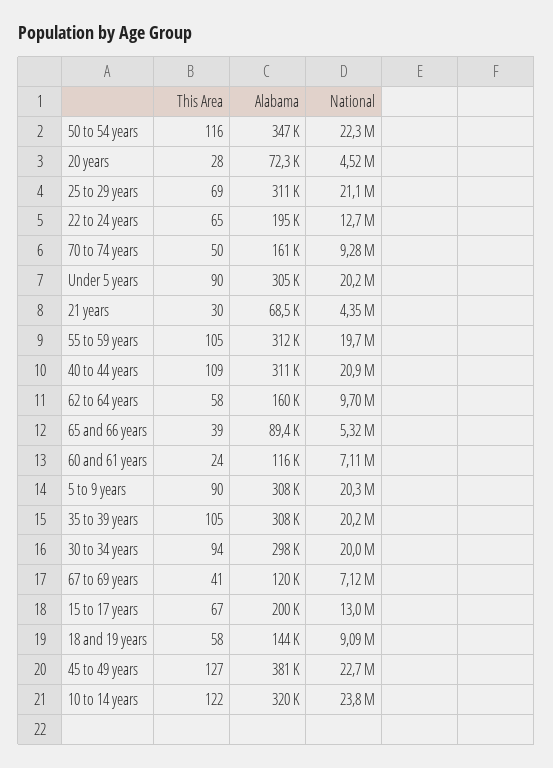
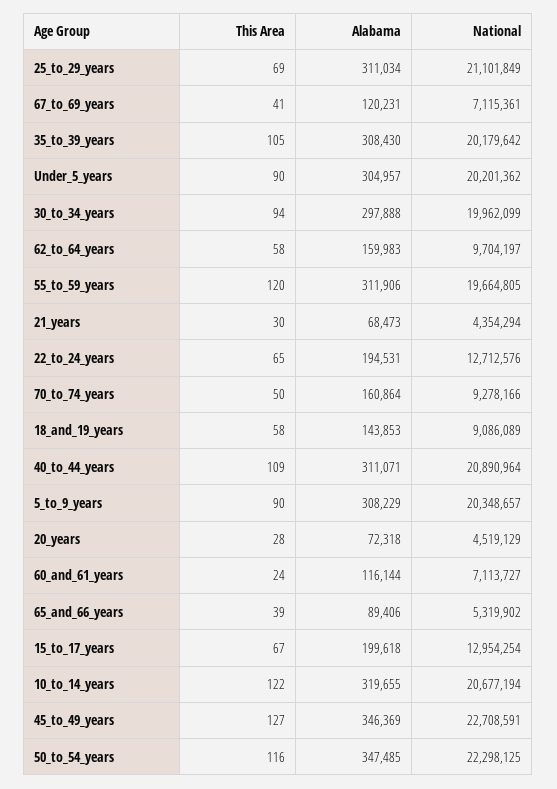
  {
    "This Area": {
      "50 to 54 years": 116,
      "20 years": 28,
      "25 to 29 years": 69,
      "22 to 24 years": 65,
      "70 to 74 years": 50,
      "Under 5 years": 90,
      "21 years": 30,
-     "55 to 59 years": 105,
+     "55 to 59 years": 120,
      "40 to 44 years": 109,
      "62 to 64 years": 58,
      "65 and 66 years": 39,
      "60 and 61 years": 24,
      "5 to 9 years": 90,
      "35 to 39 years": 105,
      "30 to 34 years": 94,
      "67 to 69 years": 41,
      "15 to 17 years": 67,
      "18 and 19 years": 58,
      "45 to 49 years": 127,
      "10 to 14 years": 122
    },
    "Alabama": {
      "50 to 54 years": 347485,
      "20 years": 72318,
      "25 to 29 years": 311034,
      "22 to 24 years": 194531,
      "70 to 74 years": 160864,
      "Under 5 years": 304957,
      "21 years": 68473,
      "55 to 59 years": 311906,
      "40 to 44 years": 311071,
      "62 to 64 years": 159983,
      "65 and 66 years": 89406,
      "60 and 61 years": 116144,
      "5 to 9 years": 308229,
      "35 to 39 years": 308430,
      "30 to 34 years": 297888,
      "67 to 69 years": 120231,
      "15 to 17 years": 199618,
      "18 and 19 years": 143853,
-     "45 to 49 years": 381000,
+     "45 to 49 years": 346369,
      "10 to 14 years": 319655
    },
    "National": {
      "50 to 54 years": 22298125,
      "20 years": 4519129,
      "25 to 29 years": 21101849,
      "22 to 24 years": 12712576,
      "70 to 74 years": 9278166,
      "Under 5 years": 20201362,
      "21 years": 4354294,
      "55 to 59 years": 19664805,
      "40 to 44 years": 20890964,
      "62 to 64 years": 9704197,
      "65 and 66 years": 5319902,
      "60 and 61 years": 7113727,
      "5 to 9 years": 20348657,
      "35 to 39 years": 20179642,
      "30 to 34 years": 19962099,
      "67 to 69 years": 7115361,
      "15 to 17 years": 12954254,
      "18 and 19 years": 9086089,
      "45 to 49 years": 22708591,
-     "10 to 14 years": 23800000
+     "10 to 14 years": 20677194
    }
  }

